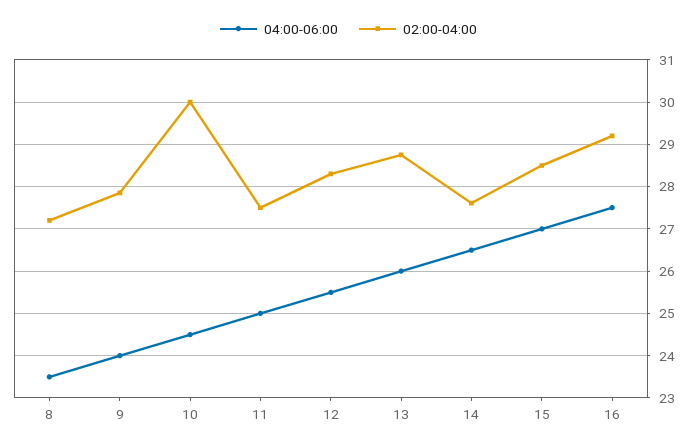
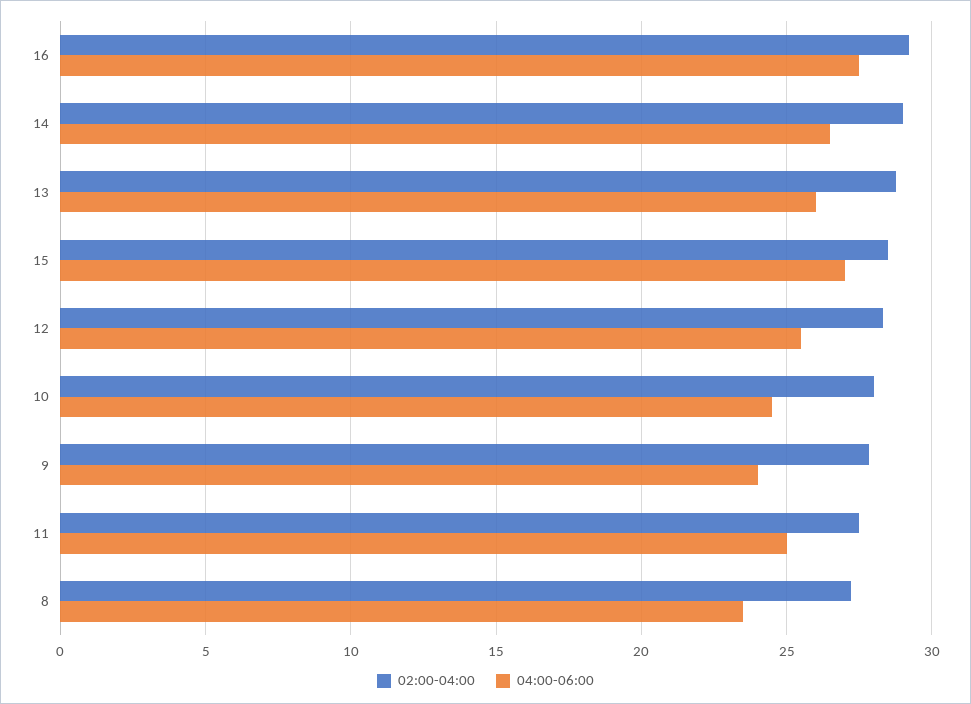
  {
    "04:00-06:00": {
      "8": 23.6,
      "9": 24,
      "10": 24.6,
      "11": 25,
      "12": 25.6,
      "13": 26,
      "14": 26.6,
      "15": 27,
      "16": 27.6
    },
    "02:00-04:00": {
      "8": 27.2,
      "9": 27.8,
-     "10": 30,
+     "10": 28,
      "11": 27.6,
      "12": 28.4,
      "13": 28.8,
-     "14": 27.6,
+     "14": 29,
      "15": 28.6,
      "16": 29.2
    }
  }

